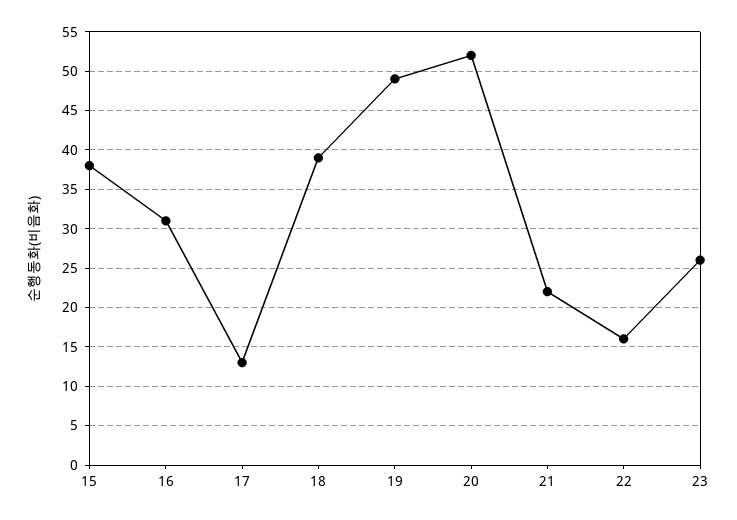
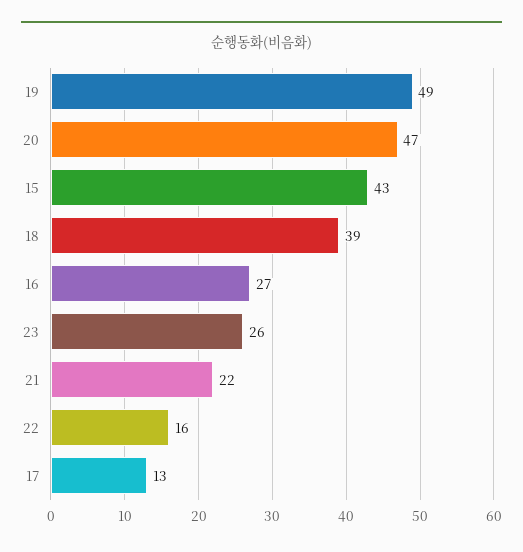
  {
-   "15": 38,
+   "15": 43,
-   "16": 31,
+   "16": 27,
    "17": 13,
    "18": 39,
    "19": 49,
-   "20": 52,
+   "20": 47,
    "21": 22,
    "22": 16,
    "23": 26
  }

